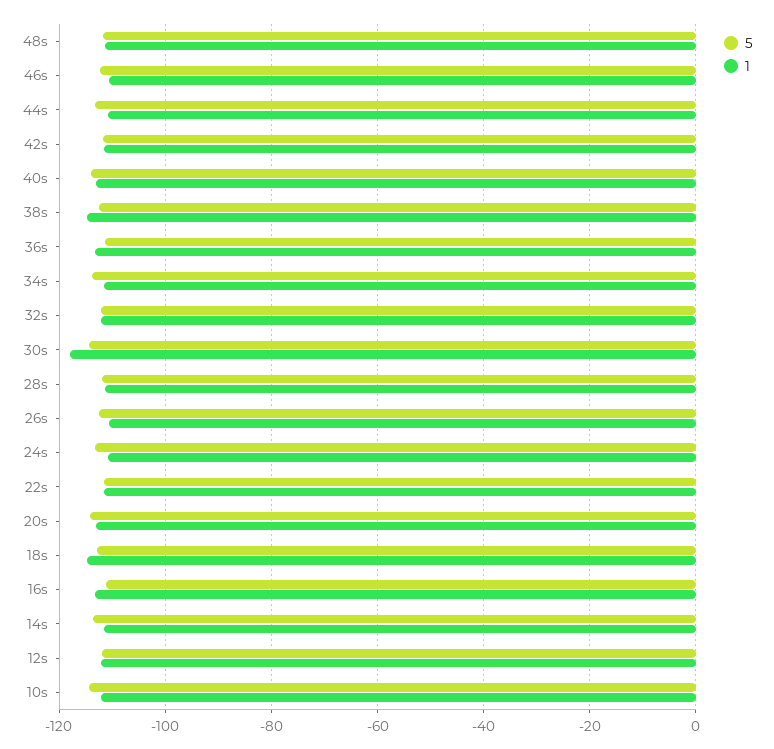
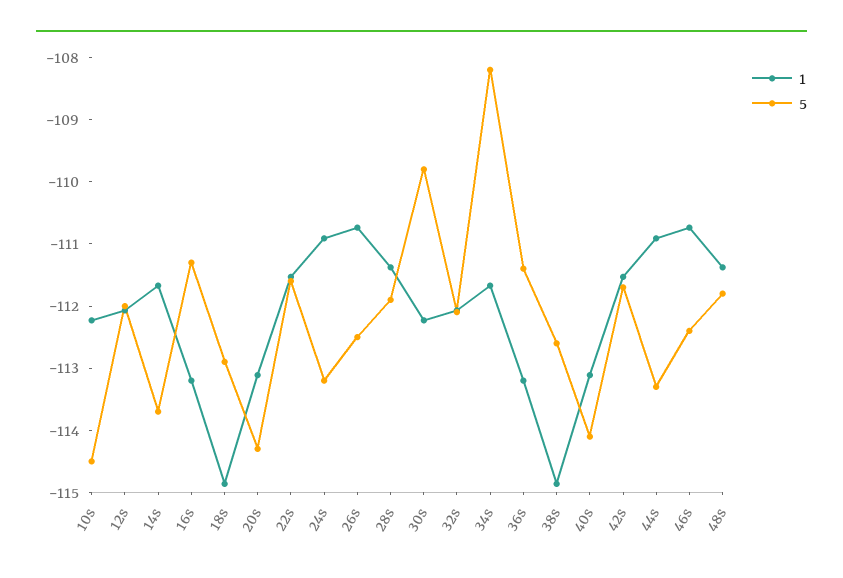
  {
    "5": {
      "48s": -111.8,
      "46s": -112.4,
      "44s": -113.4,
      "42s": -111.8,
      "40s": -114.2,
      "38s": -112.6,
      "36s": -111.4,
-     "34s": -114,
+     "34s": -108.2,
      "32s": -112.2,
-     "30s": -114,
+     "30s": -109.8,
      "28s": -112,
      "26s": -112.6,
      "24s": -113.2,
      "22s": -111.6,
      "20s": -114.4,
      "18s": -113,
      "16s": -111.4,
      "14s": -113.8,
      "12s": -112,
      "10s": -114.6
    },
    "1": {
      "48s": -111.4,
      "46s": -110.8,
      "44s": -111,
      "42s": -111.6,
      "40s": -113.2,
      "38s": -114.8,
      "36s": -113.2,
      "34s": -111.6,
      "32s": -112,
-     "30s": -118,
+     "30s": -112.2,
      "28s": -111.4,
      "26s": -110.8,
      "24s": -111,
      "22s": -111.6,
      "20s": -113.2,
      "18s": -114.8,
      "16s": -113.2,
      "14s": -111.6,
      "12s": -112,
      "10s": -112.2
    }
  }

